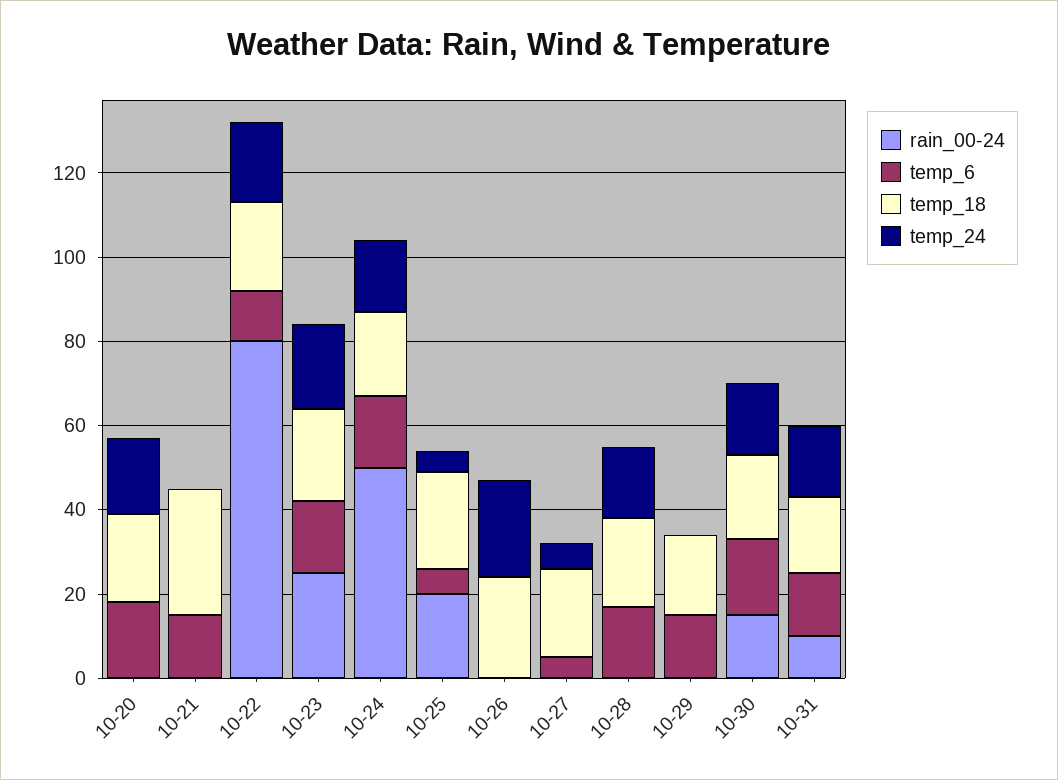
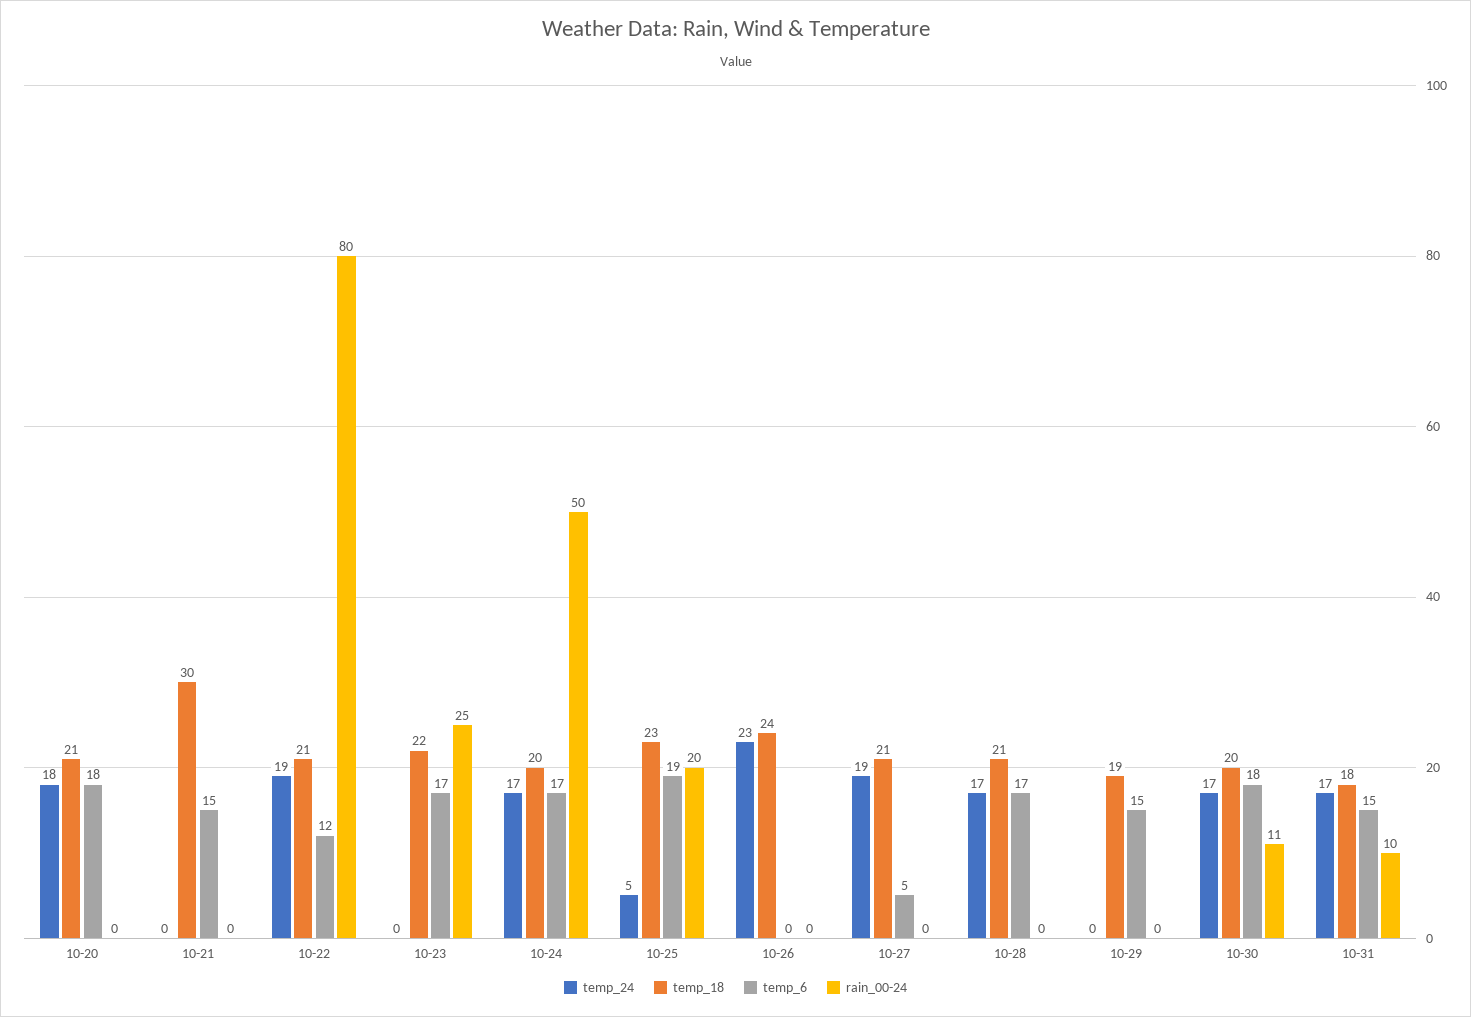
  {
    "rain_00-24": {
      "10-20": 0,
      "10-21": 0,
      "10-22": 80,
      "10-23": 25,
      "10-24": 50,
      "10-25": 20,
      "10-26": 0,
      "10-27": 0,
      "10-28": 0,
      "10-29": 0,
-     "10-30": 15,
+     "10-30": 11,
      "10-31": 10
    },
    "temp_6": {
      "10-20": 18,
      "10-21": 15,
      "10-22": 12,
      "10-23": 17,
      "10-24": 17,
-     "10-25": 5,
+     "10-25": 19,
      "10-26": 0,
      "10-27": 5,
      "10-28": 17,
      "10-29": 15,
      "10-30": 18,
      "10-31": 15
    },
    "temp_18": {
      "10-20": 21,
      "10-21": 30,
      "10-22": 21,
      "10-23": 22,
      "10-24": 20,
      "10-25": 23,
      "10-26": 24,
      "10-27": 21,
      "10-28": 21,
      "10-29": 19,
      "10-30": 20,
      "10-31": 18
    },
    "temp_24": {
      "10-20": 18,
      "10-21": 0,
      "10-22": 19,
-     "10-23": 20,
+     "10-23": 0,
      "10-24": 17,
      "10-25": 5,
      "10-26": 23,
-     "10-27": 5,
+     "10-27": 19,
      "10-28": 17,
      "10-29": 0,
      "10-30": 17,
      "10-31": 17
    }
  }

